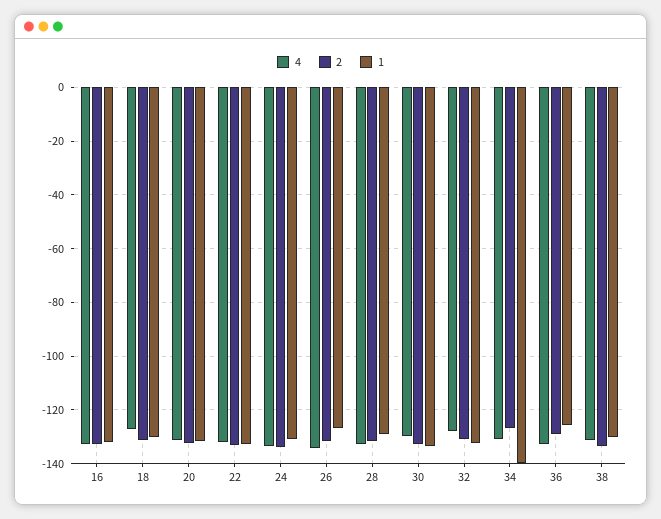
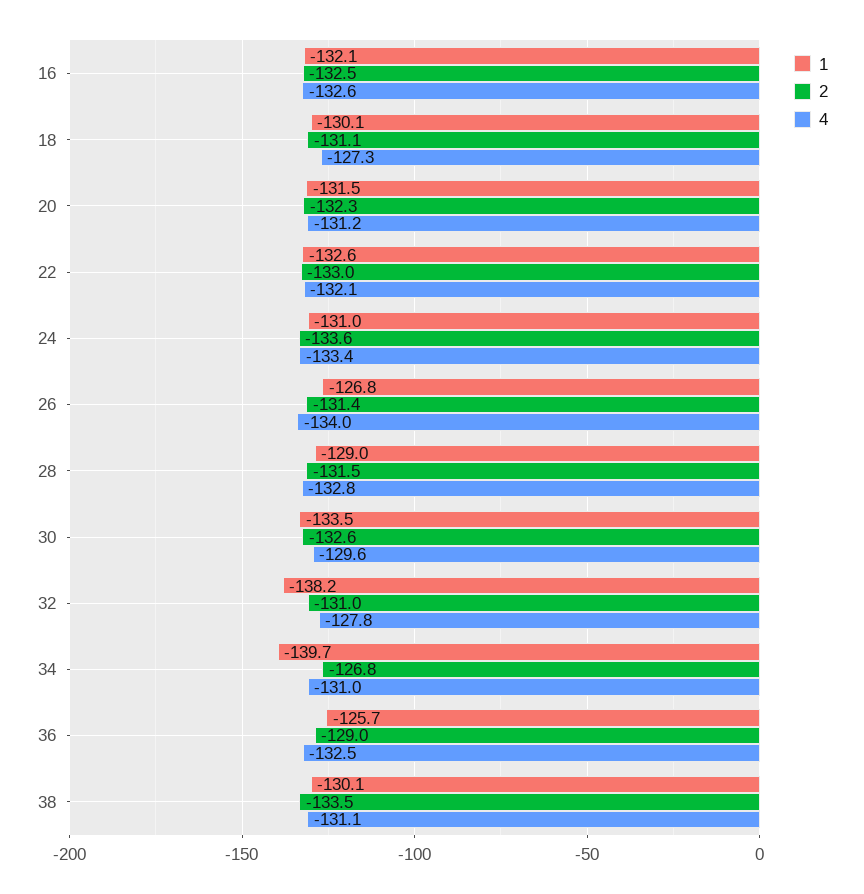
  {
    "4": {
      "16": -132.6,
      "18": -127.3,
      "20": -131.2,
      "22": -132.1,
      "24": -133.4,
      "26": -134,
      "28": -132.8,
      "30": -129.6,
      "32": -127.8,
      "34": -131,
      "36": -132.5,
      "38": -131.1
    },
    "2": {
      "16": -132.5,
      "18": -131.1,
      "20": -132.3,
      "22": -133,
      "24": -133.6,
      "26": -131.4,
      "28": -131.5,
      "30": -132.6,
      "32": -131,
      "34": -126.8,
      "36": -129,
      "38": -133.5
    },
    "1": {
      "16": -132.1,
      "18": -130.1,
      "20": -131.5,
      "22": -132.6,
      "24": -131,
      "26": -126.8,
      "28": -129,
      "30": -133.5,
-     "32": -132.5,
+     "32": -138.2,
      "34": -139.7,
      "36": -125.7,
      "38": -130.1
    }
  }

